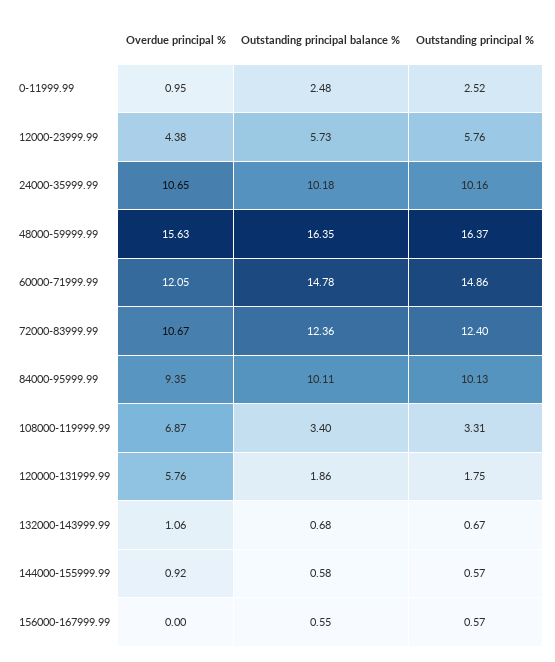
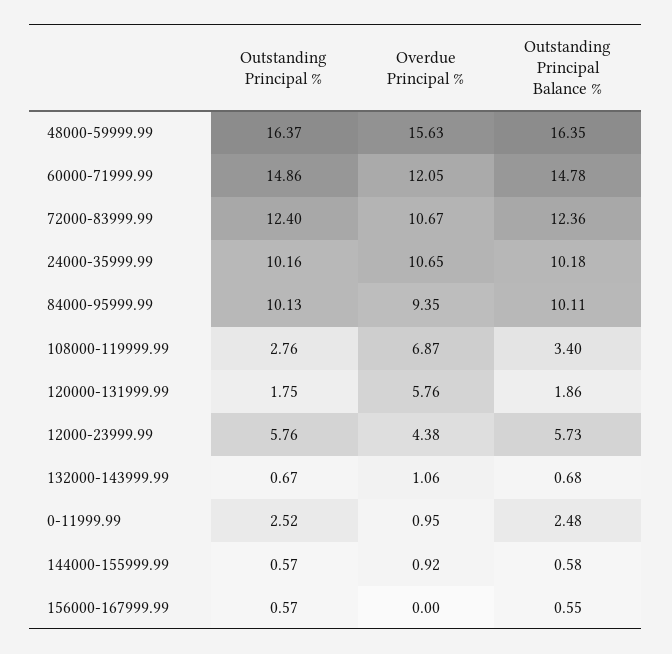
  {
    "Overdue principal %": {
      "0-11999.99": 0.95,
      "12000-23999.99": 4.38,
      "24000-35999.99": 10.65,
      "48000-59999.99": 15.63,
      "60000-71999.99": 12.05,
      "72000-83999.99": 10.67,
      "84000-95999.99": 9.35,
      "108000-119999.99": 6.87,
      "120000-131999.99": 5.76,
      "132000-143999.99": 1.06,
      "144000-155999.99": 0.92,
      "156000-167999.99": 0
    },
    "Outstanding principal balance %": {
      "0-11999.99": 2.48,
      "12000-23999.99": 5.73,
      "24000-35999.99": 10.18,
      "48000-59999.99": 16.35,
      "60000-71999.99": 14.78,
      "72000-83999.99": 12.36,
      "84000-95999.99": 10.11,
      "108000-119999.99": 3.4,
      "120000-131999.99": 1.86,
      "132000-143999.99": 0.68,
      "144000-155999.99": 0.58,
      "156000-167999.99": 0.55
    },
    "Outstanding principal %": {
      "0-11999.99": 2.52,
      "12000-23999.99": 5.76,
      "24000-35999.99": 10.16,
      "48000-59999.99": 16.37,
      "60000-71999.99": 14.86,
      "72000-83999.99": 12.4,
      "84000-95999.99": 10.13,
-     "108000-119999.99": 3.31,
+     "108000-119999.99": 2.76,
      "120000-131999.99": 1.75,
      "132000-143999.99": 0.67,
      "144000-155999.99": 0.57,
      "156000-167999.99": 0.57
    }
  }

